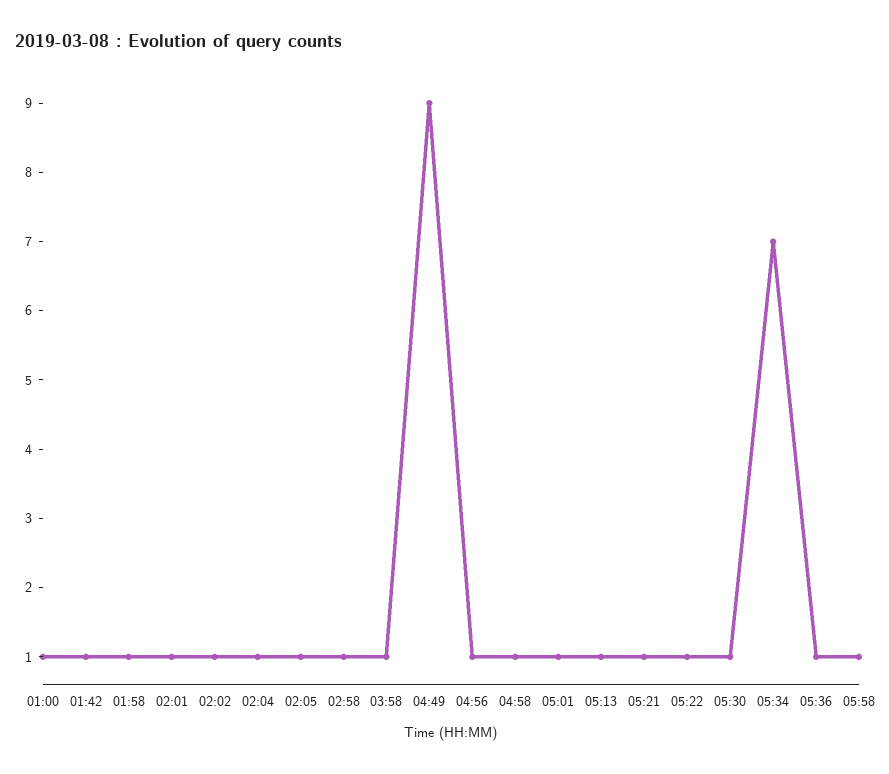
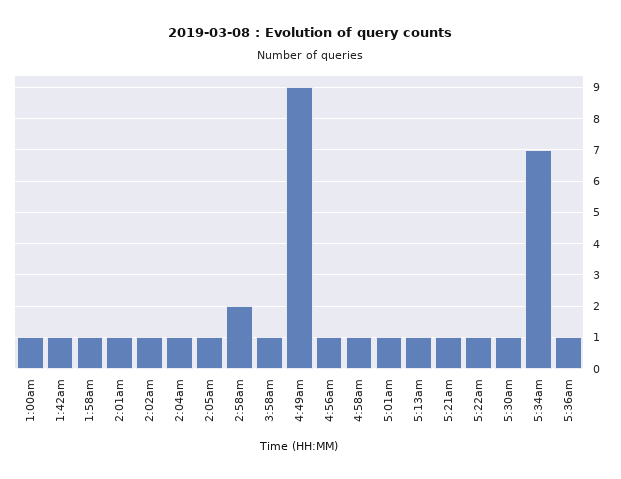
  {
    "01:00": 1,
    "01:42": 1,
    "01:58": 1,
    "02:01": 1,
    "02:02": 1,
    "02:04": 1,
    "02:05": 1,
-   "02:58": 1,
+   "02:58": 2,
    "03:58": 1,
    "04:49": 9,
    "04:56": 1,
    "04:58": 1,
    "05:01": 1,
    "05:13": 1,
    "05:21": 1,
    "05:22": 1,
    "05:30": 1,
    "05:34": 7,
-   "05:36": 1,
+   "05:36": 1
-   "05:58": 1
  }

